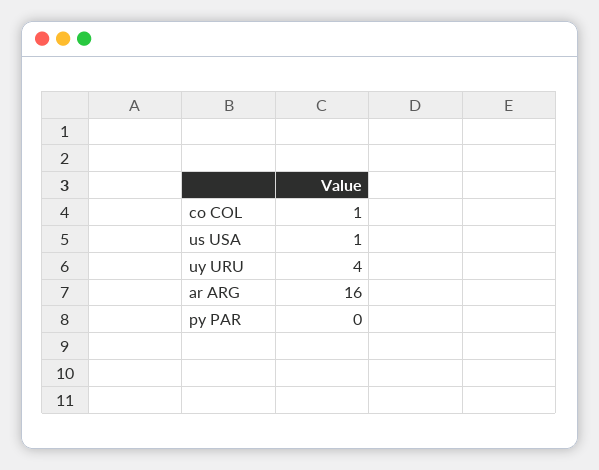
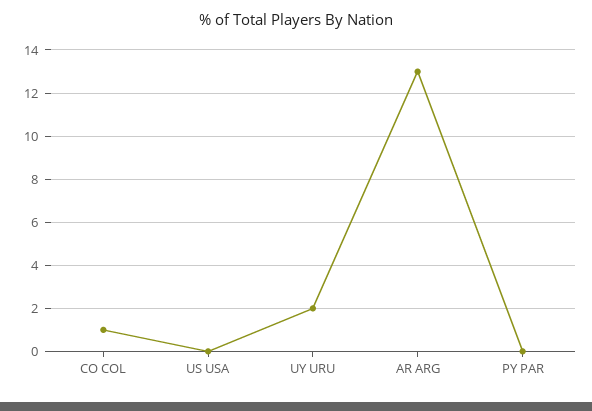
  {
    "co COL": 1,
-   "us USA": 1,
+   "us USA": 0,
-   "uy URU": 4,
+   "uy URU": 2,
-   "ar ARG": 16,
+   "ar ARG": 13,
    "py PAR": 0
  }

